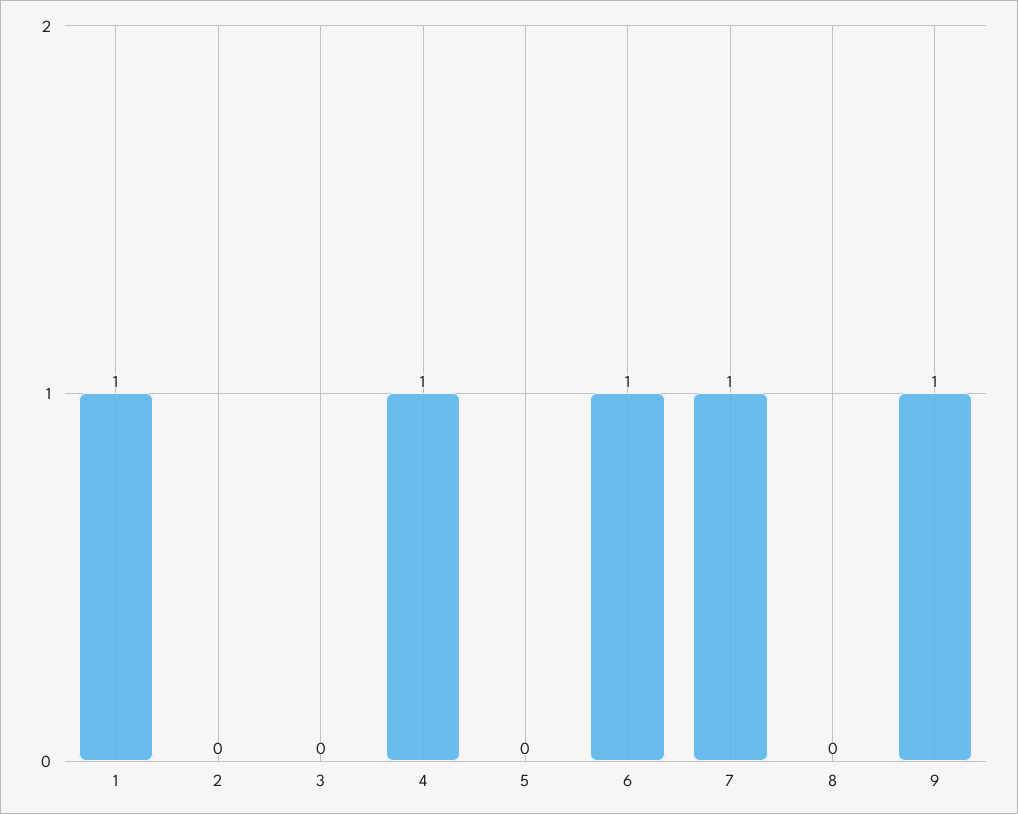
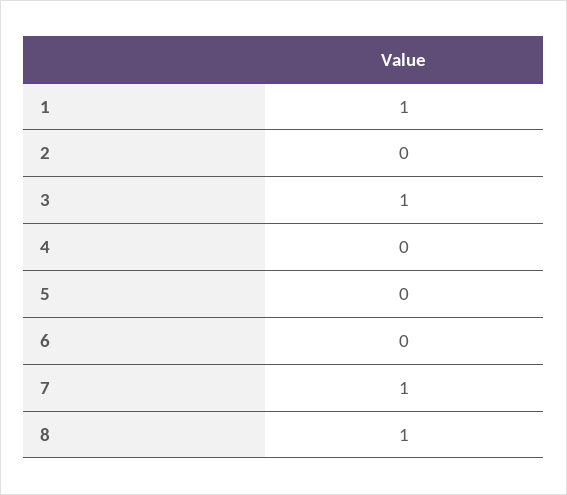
  {
    "1": 1,
    "2": 0,
-   "3": 0,
+   "3": 1,
-   "4": 1,
+   "4": 0,
    "5": 0,
-   "6": 1,
+   "6": 0,
    "7": 1,
-   "8": 0,
+   "8": 1
-   "9": 1
  }

